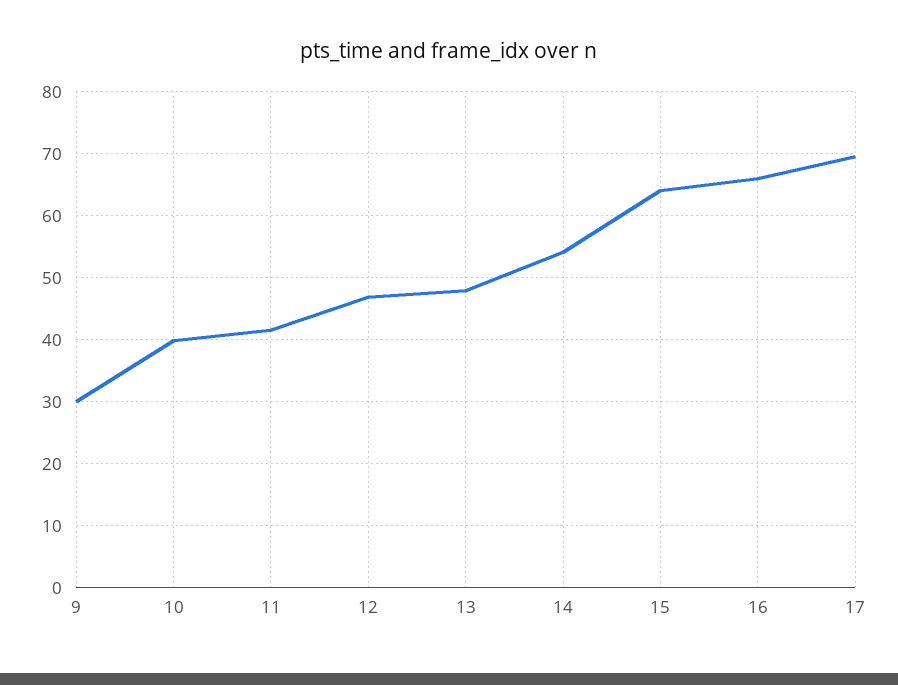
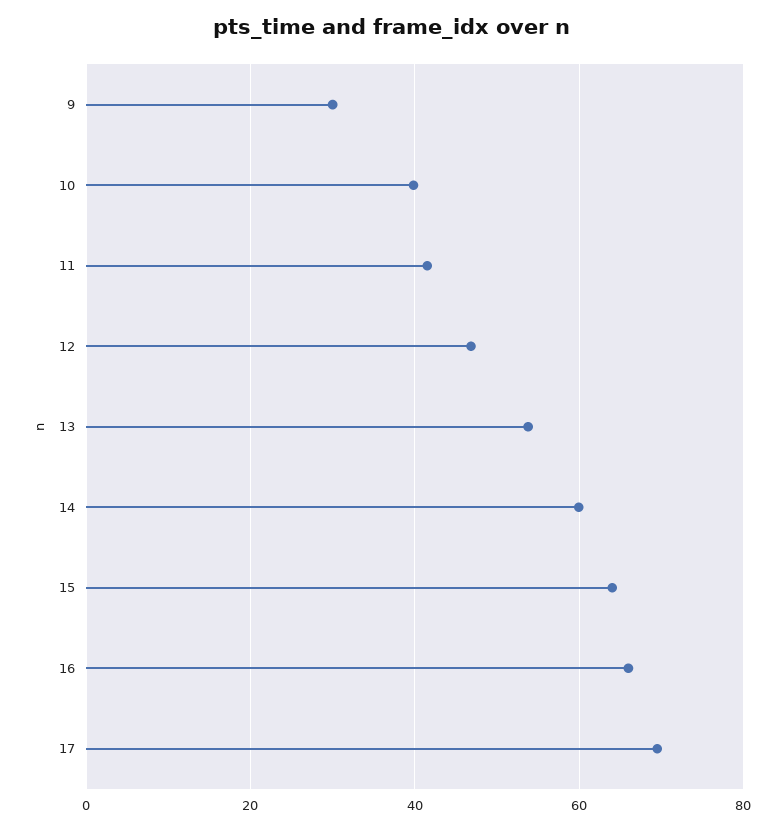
  {
    "9": 30,
    "10": 40,
    "11": 42,
    "12": 47,
-   "13": 48,
+   "13": 54,
-   "14": 54,
+   "14": 60,
    "15": 64,
    "16": 66,
    "17": 70
  }

